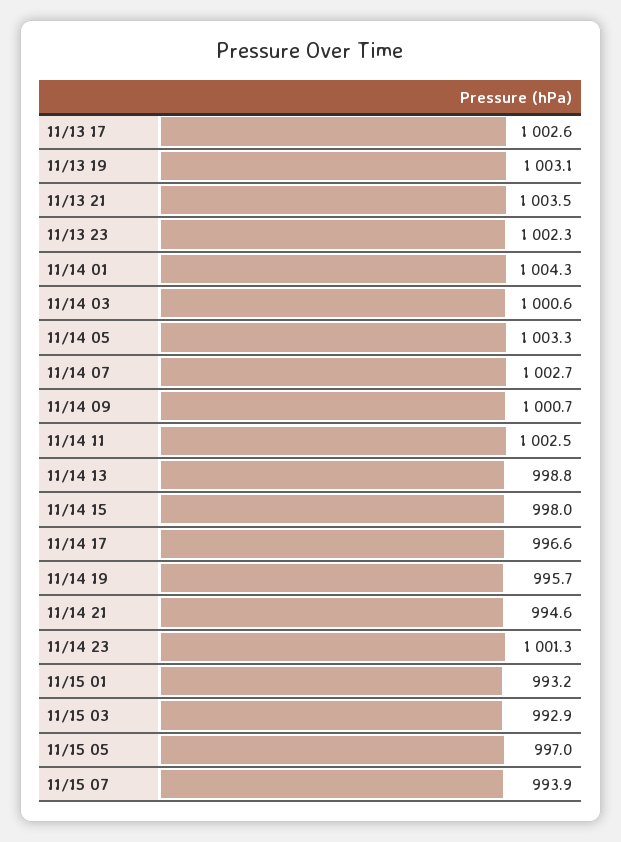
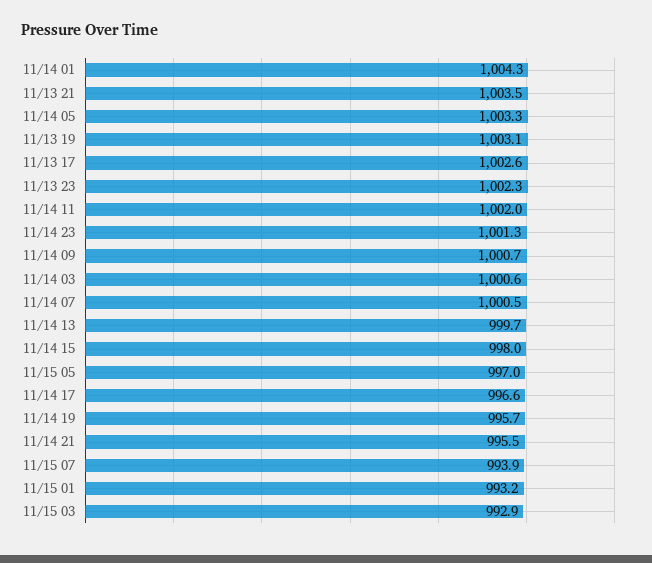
  {
    "11/13 17": 1002.6,
    "11/13 19": 1003.1,
    "11/13 21": 1003.5,
    "11/13 23": 1002.3,
    "11/14 01": 1004.3,
    "11/14 03": 1000.6,
    "11/14 05": 1003.3,
-   "11/14 07": 1002.7,
+   "11/14 07": 1000.5,
    "11/14 09": 1000.7,
-   "11/14 11": 1002.5,
+   "11/14 11": 1002,
-   "11/14 13": 998.8,
+   "11/14 13": 999.7,
    "11/14 15": 998,
    "11/14 17": 996.6,
    "11/14 19": 995.7,
-   "11/14 21": 994.6,
+   "11/14 21": 995.5,
    "11/14 23": 1001.3,
    "11/15 01": 993.2,
    "11/15 03": 992.9,
    "11/15 05": 997,
    "11/15 07": 993.9
  }

